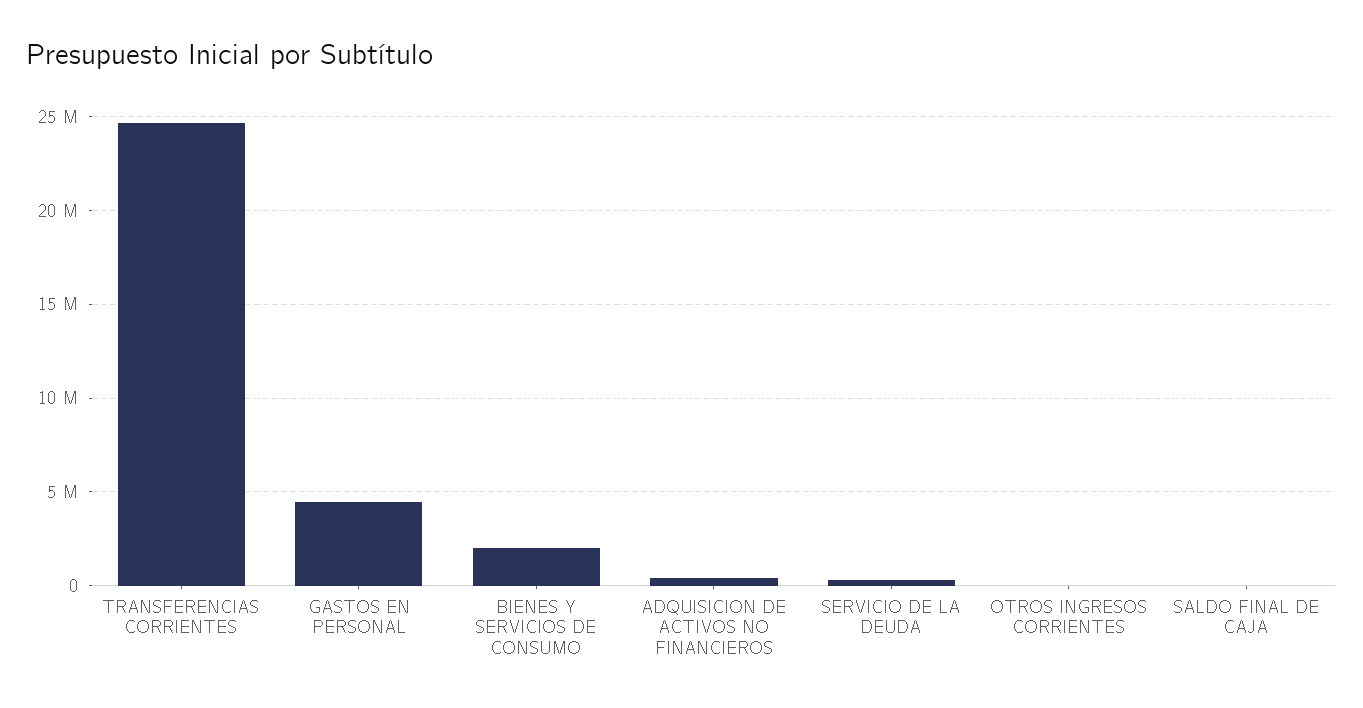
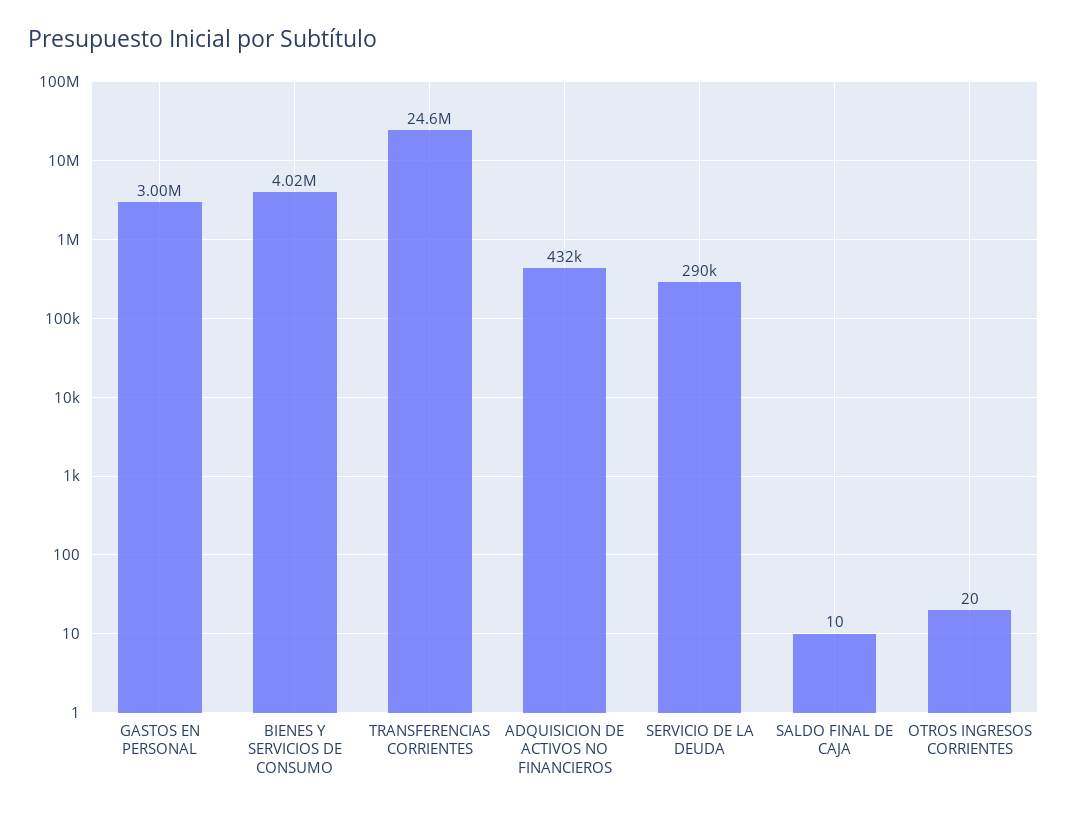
  {
    "TRANSFERENCIAS CORRIENTES": 24600000,
-   "GASTOS EN PERSONAL": 4500000,
+   "GASTOS EN PERSONAL": 3000000,
-   "BIENES Y SERVICIOS DE CONSUMO": 2000000,
+   "BIENES Y SERVICIOS DE CONSUMO": 4020000,
    "ADQUISICION DE ACTIVOS NO FINANCIEROS": 432000,
    "SERVICIO DE LA DEUDA": 290000,
    "OTROS INGRESOS CORRIENTES": 20,
    "SALDO FINAL DE CAJA": 10
  }

